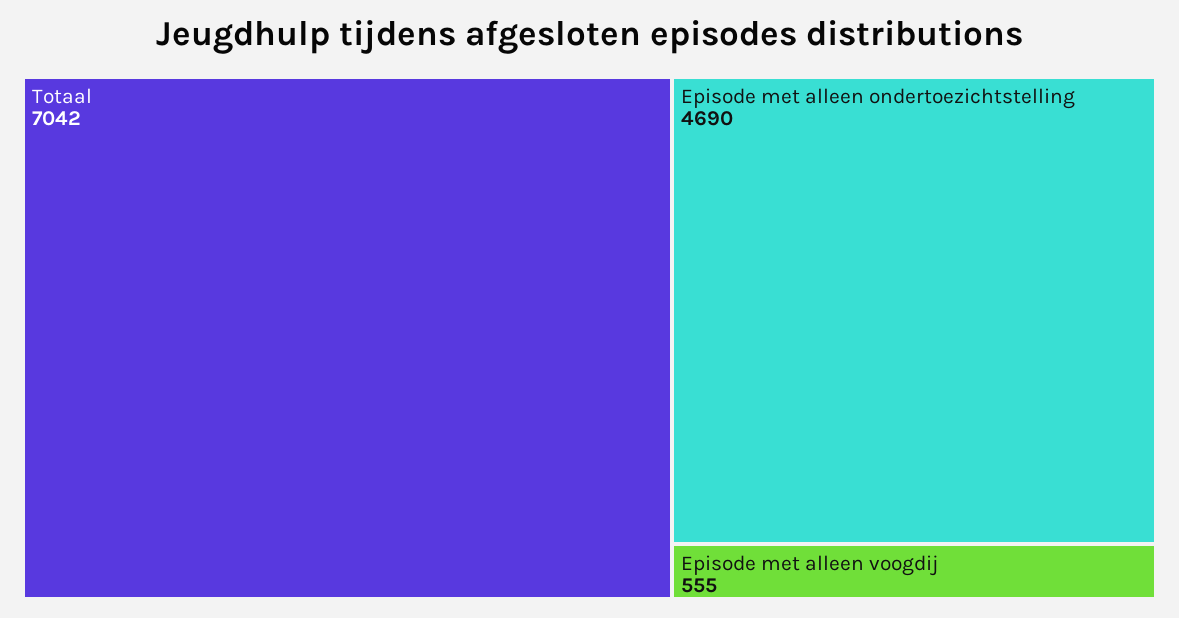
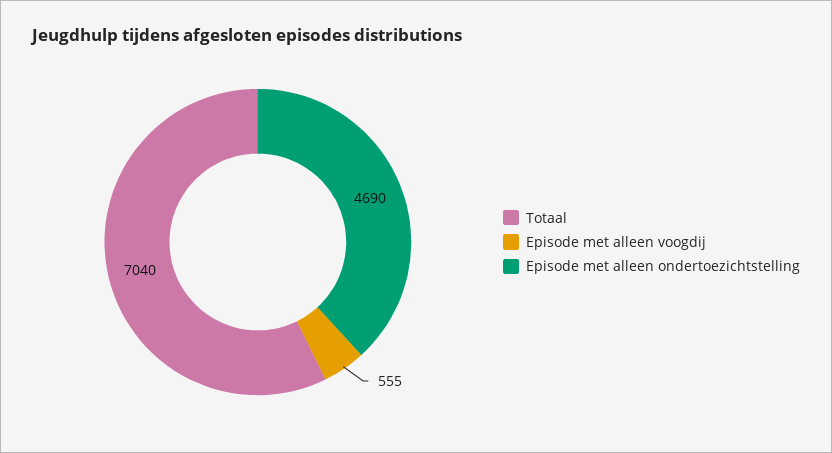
  {
-   "Totaal": 7042,
+   "Totaal": 7040,
    "Episode met alleen ondertoezichtstelling": 4690,
    "Episode met alleen voogdij": 555
  }

